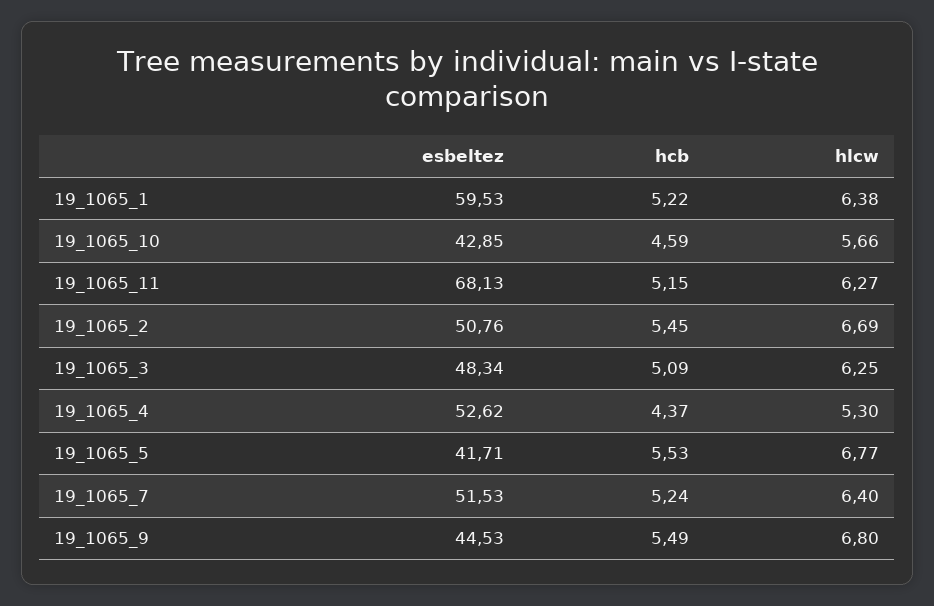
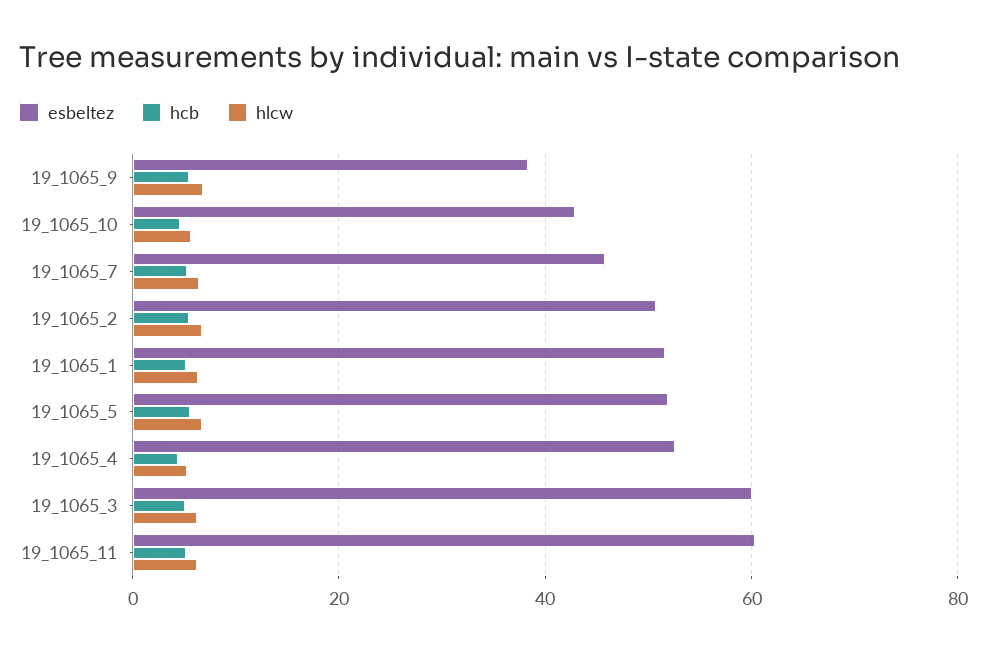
  {
    "esbeltez": {
-     "19_1065_1": 59.53,
+     "19_1065_1": 52,
      "19_1065_10": 42.85,
-     "19_1065_11": 68.13,
+     "19_1065_11": 60,
      "19_1065_2": 50.76,
-     "19_1065_3": 48.34,
+     "19_1065_3": 60,
      "19_1065_4": 52.62,
-     "19_1065_5": 41.71,
+     "19_1065_5": 52,
-     "19_1065_7": 51.53,
+     "19_1065_7": 46,
-     "19_1065_9": 44.53
+     "19_1065_9": 38
    },
    "hcb": {
      "19_1065_1": 5.22,
      "19_1065_10": 4.59,
      "19_1065_11": 5.15,
      "19_1065_2": 5.45,
      "19_1065_3": 5.09,
      "19_1065_4": 4.37,
      "19_1065_5": 5.53,
      "19_1065_7": 5.24,
      "19_1065_9": 5.49
    },
    "hlcw": {
      "19_1065_1": 6.38,
      "19_1065_10": 5.66,
      "19_1065_11": 6.27,
      "19_1065_2": 6.69,
      "19_1065_3": 6.25,
      "19_1065_4": 5.3,
      "19_1065_5": 6.77,
      "19_1065_7": 6.4,
      "19_1065_9": 6.8
    }
  }

